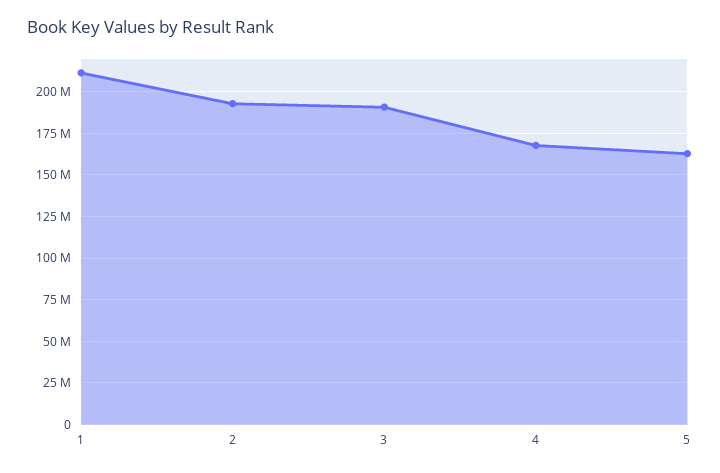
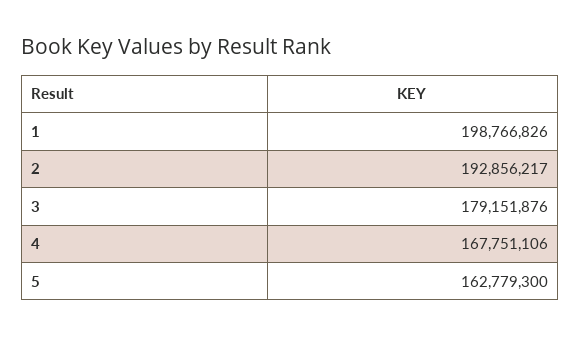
  {
-   "1": 210000000,
+   "1": 198766826,
    "2": 192856217,
-   "3": 190000000,
+   "3": 179151876,
    "4": 167751106,
    "5": 162779300
  }

